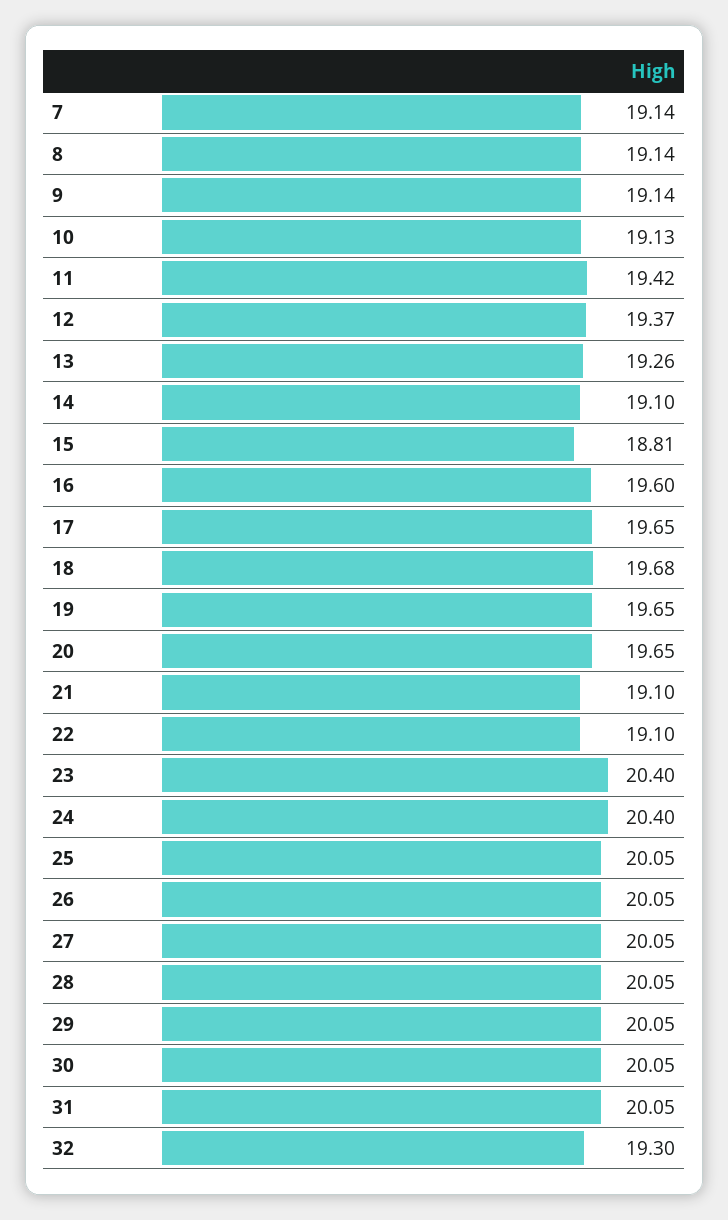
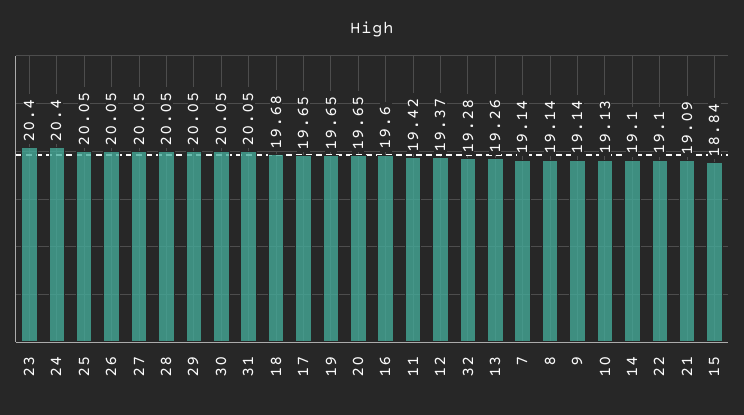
  {
    "7": 19.14,
    "8": 19.14,
    "9": 19.14,
    "10": 19.13,
    "11": 19.42,
    "12": 19.37,
    "13": 19.26,
    "14": 19.1,
-   "15": 18.81,
+   "15": 18.84,
    "16": 19.6,
    "17": 19.65,
    "18": 19.68,
    "19": 19.65,
    "20": 19.65,
-   "21": 19.1,
+   "21": 19.09,
    "22": 19.1,
    "23": 20.4,
    "24": 20.4,
    "25": 20.05,
    "26": 20.05,
    "27": 20.05,
    "28": 20.05,
    "29": 20.05,
    "30": 20.05,
    "31": 20.05,
-   "32": 19.3
+   "32": 19.28
  }

